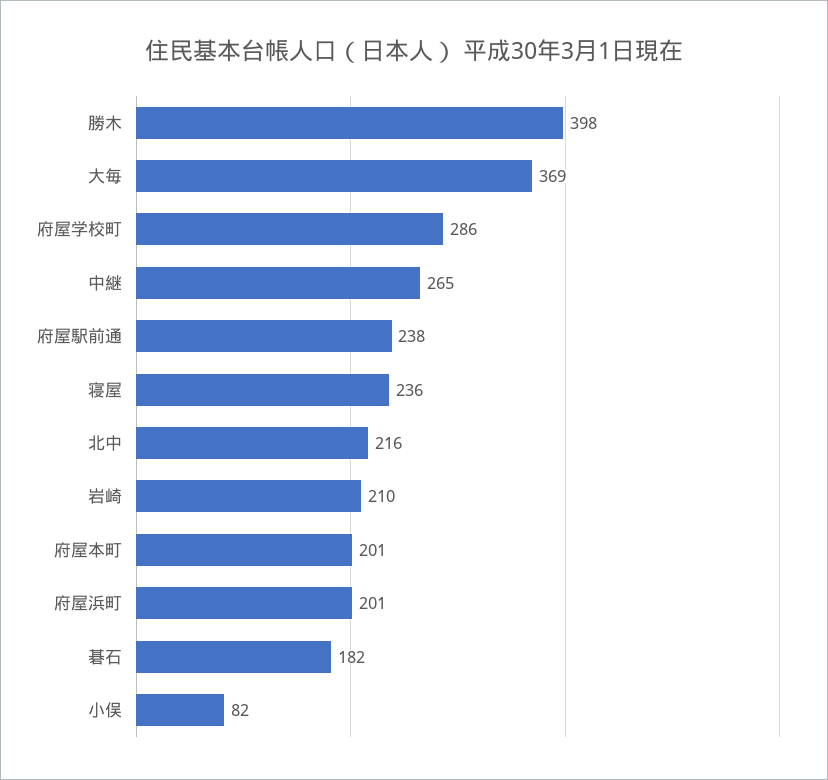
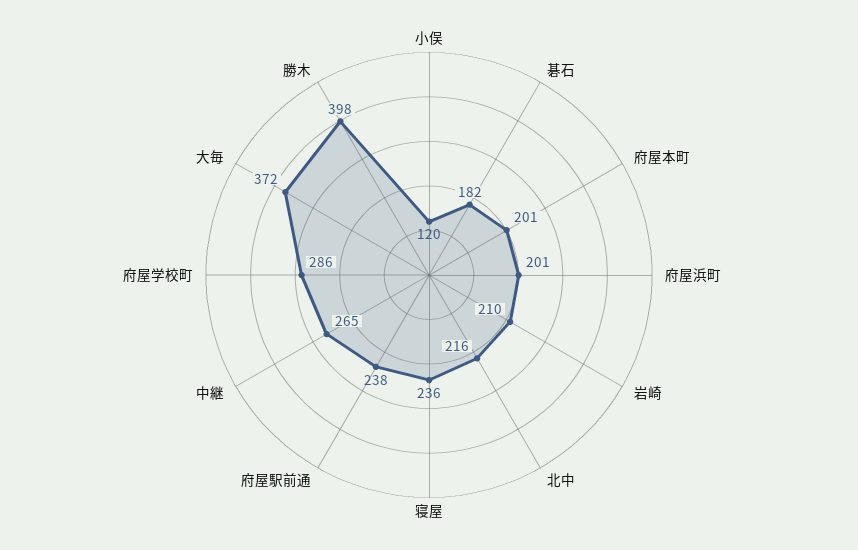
  {
    "勝木": 398,
-   "大毎": 369,
+   "大毎": 372,
    "府屋学校町": 286,
    "中継": 265,
    "府屋駅前通": 238,
    "寝屋": 236,
    "北中": 216,
    "岩崎": 210,
    "府屋本町": 201,
    "府屋浜町": 201,
    "碁石": 182,
-   "小俣": 82
+   "小俣": 120
  }

